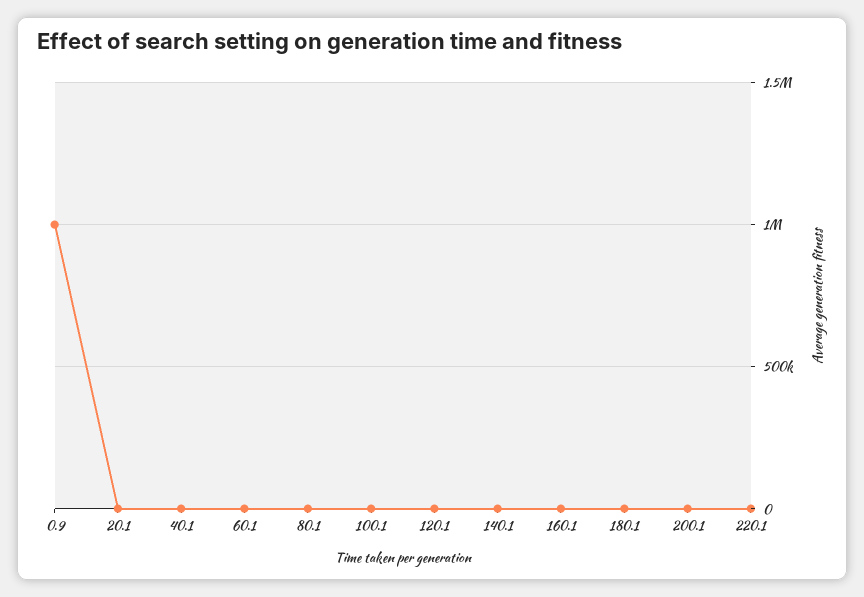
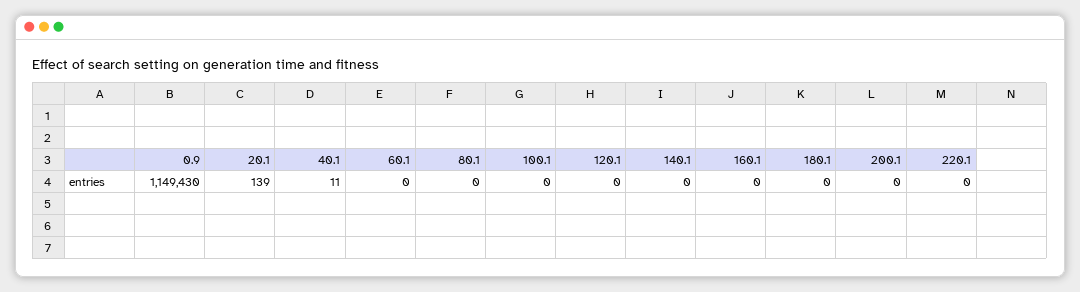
  {
-   "0.9": 1000000,
+   "0.9": 1149430,
    "20.1": 139,
    "40.1": 11,
    "60.1": 0,
    "80.1": 0,
    "100.1": 0,
    "120.1": 0,
    "140.1": 0,
    "160.1": 0,
    "180.1": 0,
    "200.1": 0,
    "220.1": 0
  }

